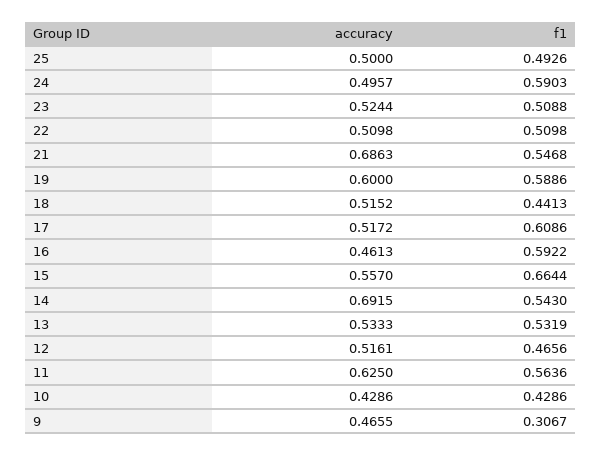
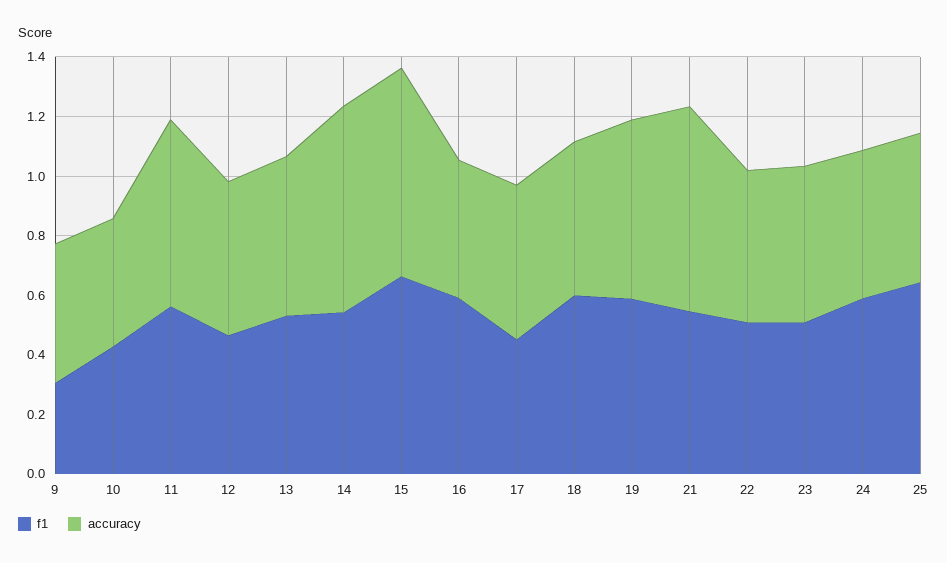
  {
    "accuracy": {
      "25": 0.5,
      "24": 0.4957,
      "23": 0.5244,
      "22": 0.5098,
      "21": 0.6863,
      "19": 0.6,
      "18": 0.5152,
      "17": 0.5172,
      "16": 0.4613,
-     "15": 0.557,
+     "15": 0.7,
      "14": 0.6915,
      "13": 0.5333,
      "12": 0.5161,
      "11": 0.625,
      "10": 0.4286,
      "9": 0.4655
    },
    "f1": {
-     "25": 0.4926,
+     "25": 0.65,
      "24": 0.5903,
      "23": 0.5088,
      "22": 0.5098,
      "21": 0.5468,
      "19": 0.5886,
-     "18": 0.4413,
+     "18": 0.6,
-     "17": 0.6086,
+     "17": 0.45,
      "16": 0.5922,
      "15": 0.6644,
      "14": 0.543,
      "13": 0.5319,
      "12": 0.4656,
      "11": 0.5636,
      "10": 0.4286,
      "9": 0.3067
    }
  }

